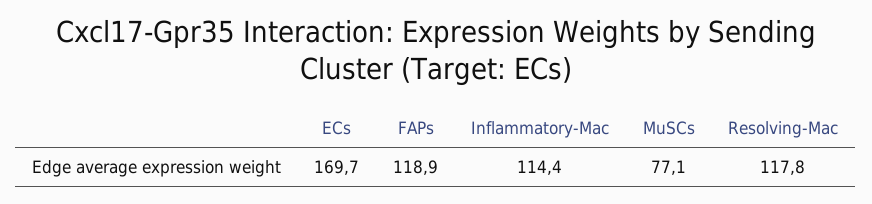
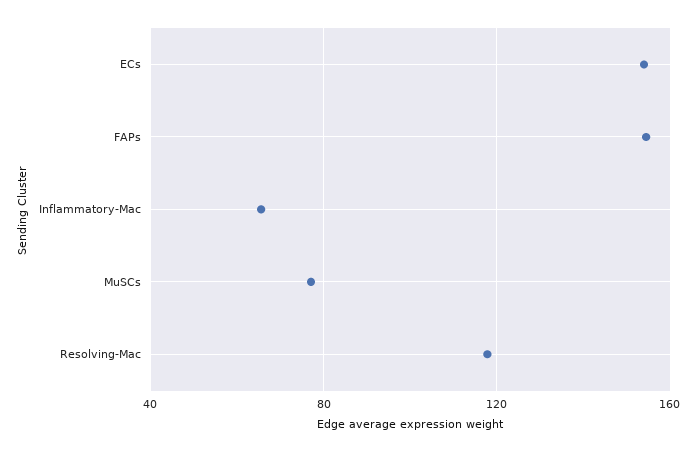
  {
-   "ECs": 169.7,
+   "ECs": 155,
-   "FAPs": 118.9,
+   "FAPs": 155,
-   "Inflammatory-Mac": 114.4,
+   "Inflammatory-Mac": 65,
    "MuSCs": 77.1,
    "Resolving-Mac": 117.8
  }

